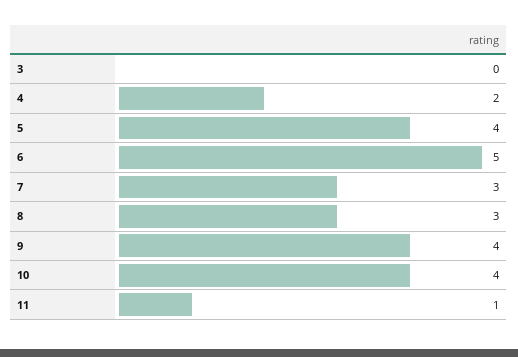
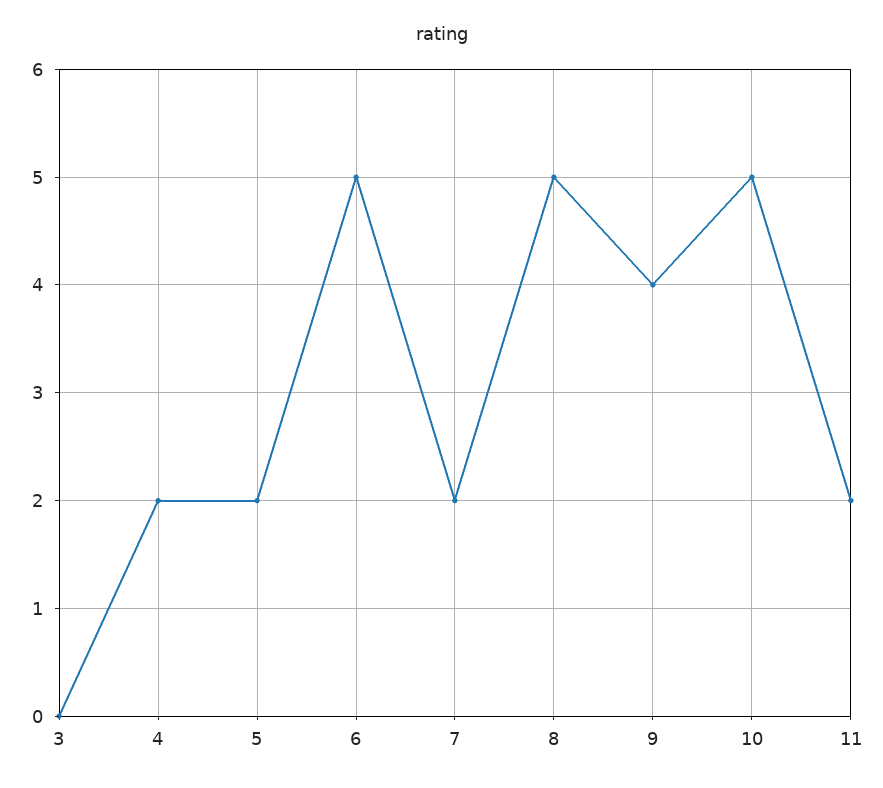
  {
    "3": 0,
    "4": 2,
-   "5": 4,
+   "5": 2,
    "6": 5,
-   "7": 3,
+   "7": 2,
-   "8": 3,
+   "8": 5,
    "9": 4,
-   "10": 4,
+   "10": 5,
-   "11": 1
+   "11": 2
  }

